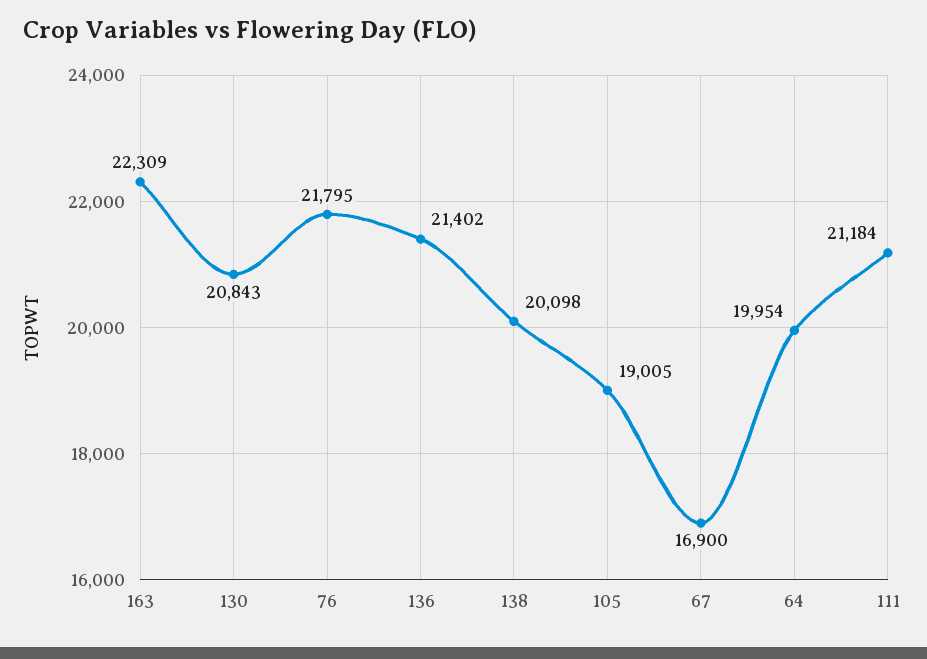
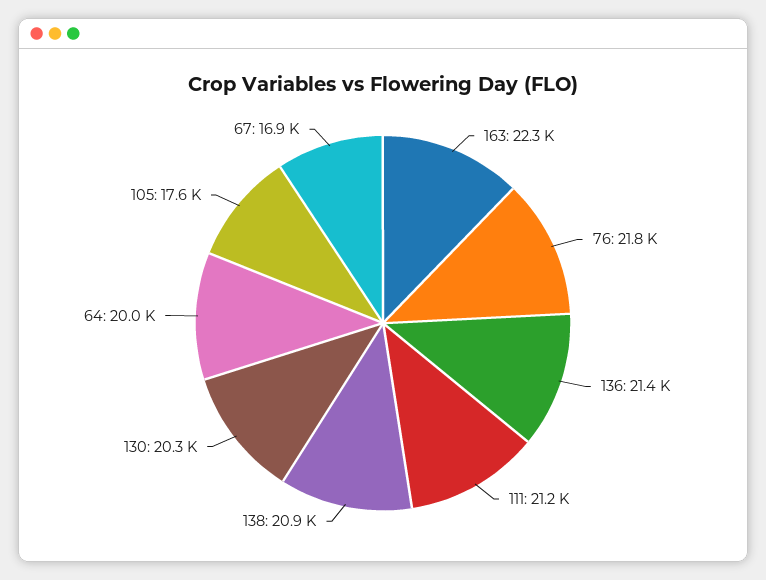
  {
    "163": 22309,
-   "130": 20843,
+   "130": 20300,
    "76": 21795,
    "136": 21402,
-   "138": 20098,
+   "138": 20900,
-   "105": 19005,
+   "105": 17600,
    "67": 16900,
    "64": 19954,
    "111": 21184
  }

